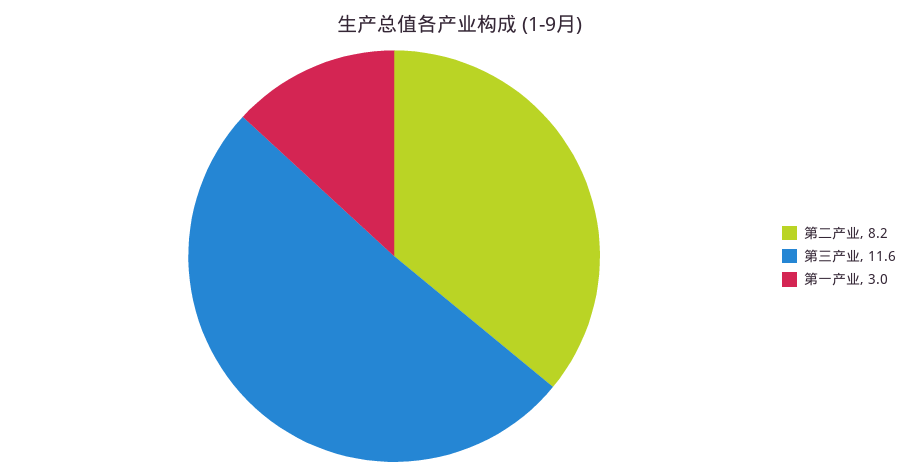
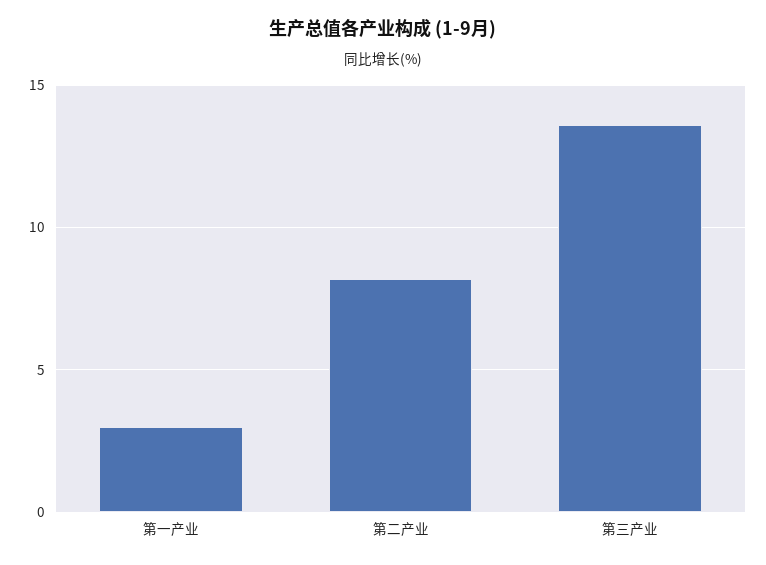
  {
    "第二产业": 8.2,
-   "第三产业": 11.6,
+   "第三产业": 13.5,
    "第一产业": 3
  }

